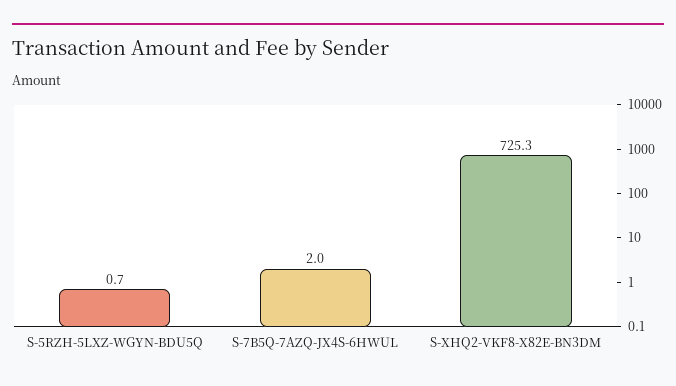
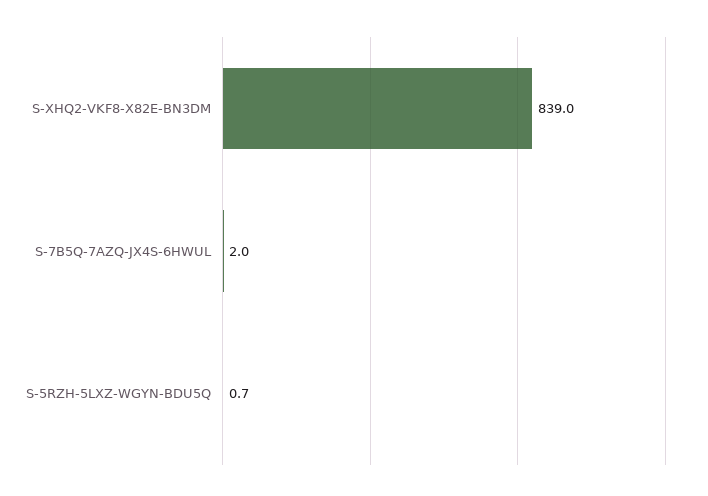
  {
    "S-5RZH-5LXZ-WGYN-BDU5Q": 0.7,
    "S-7B5Q-7AZQ-JX4S-6HWUL": 2,
-   "S-XHQ2-VKF8-X82E-BN3DM": 725.3
+   "S-XHQ2-VKF8-X82E-BN3DM": 839
  }

